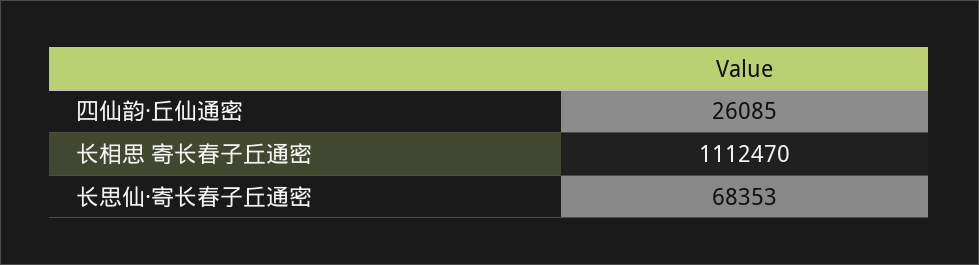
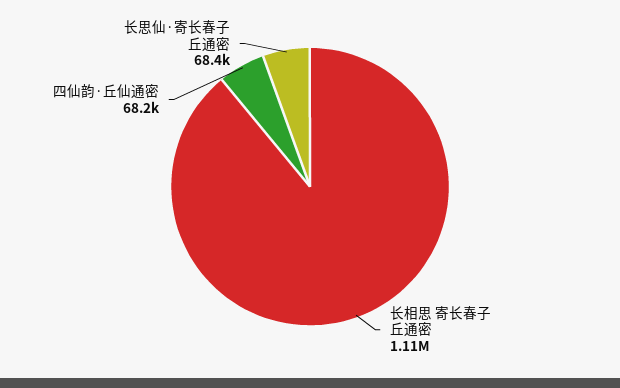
  {
-   "四仙韵·丘仙通密": 26085,
+   "四仙韵·丘仙通密": 68200,
    "长相思 寄长春子丘通密": 1112470,
    "长思仙·寄长春子丘通密": 68353
  }

